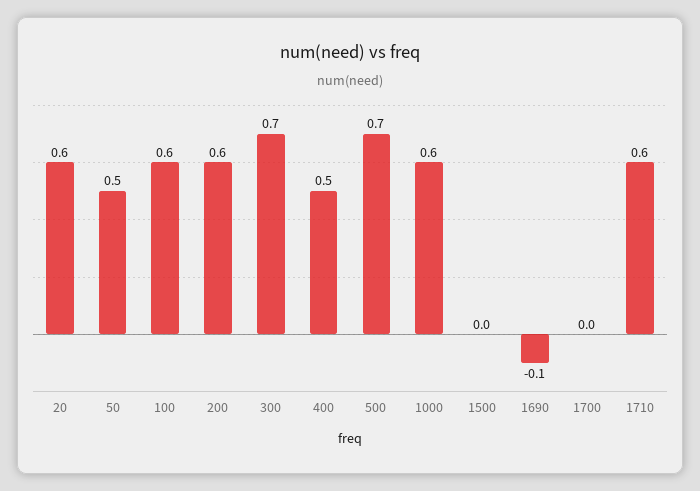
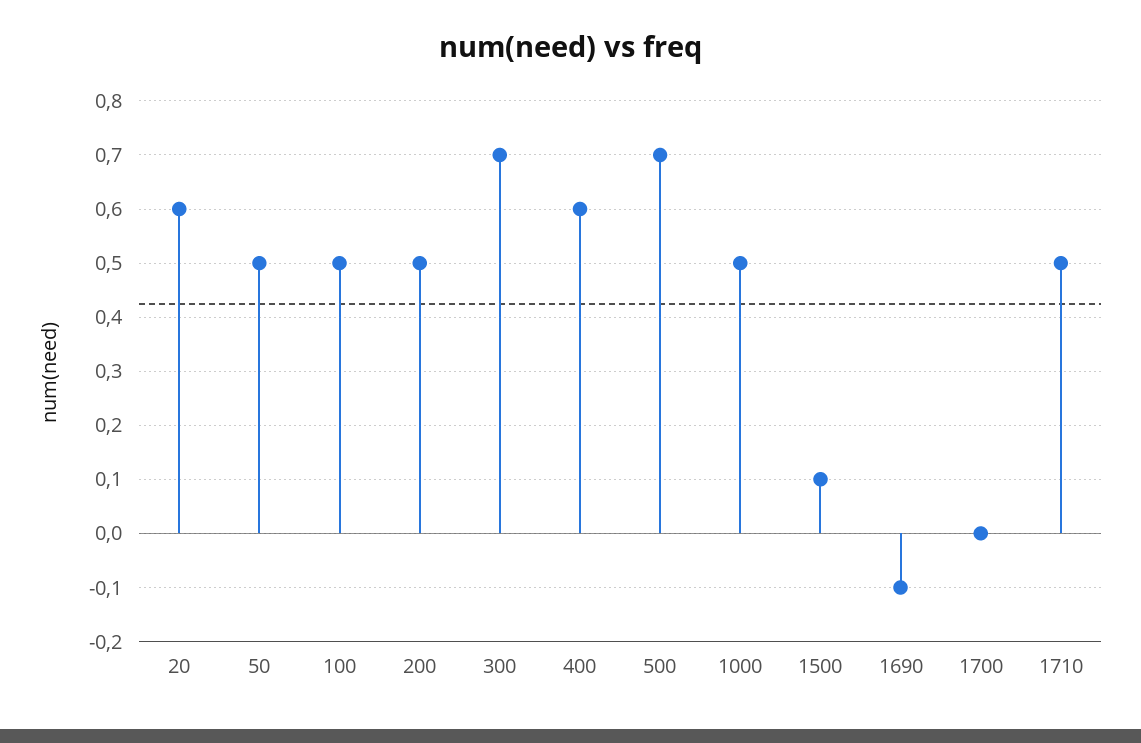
  {
    "20": 0.6,
    "50": 0.5,
-   "100": 0.6,
+   "100": 0.5,
-   "200": 0.6,
+   "200": 0.5,
    "300": 0.7,
-   "400": 0.5,
+   "400": 0.6,
    "500": 0.7,
-   "1000": 0.6,
+   "1000": 0.5,
-   "1500": 0,
+   "1500": 0.1,
    "1690": -0.1,
    "1700": 0,
-   "1710": 0.6
+   "1710": 0.5
  }

